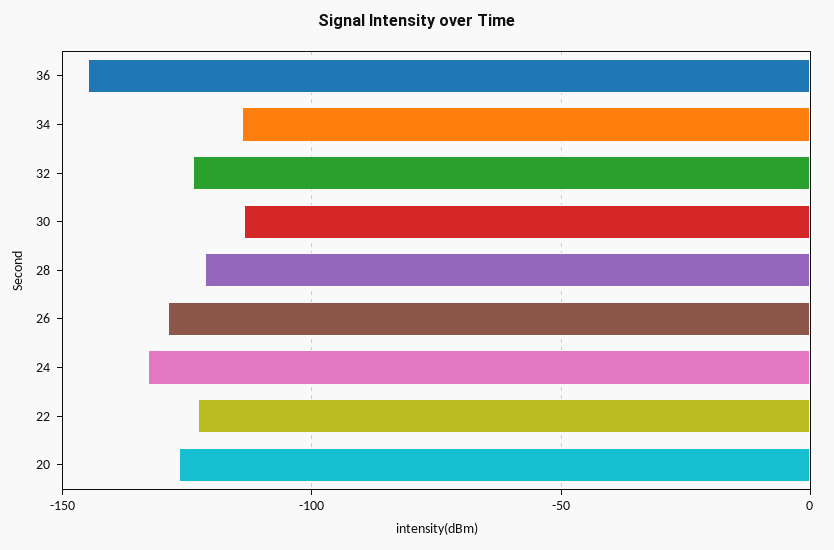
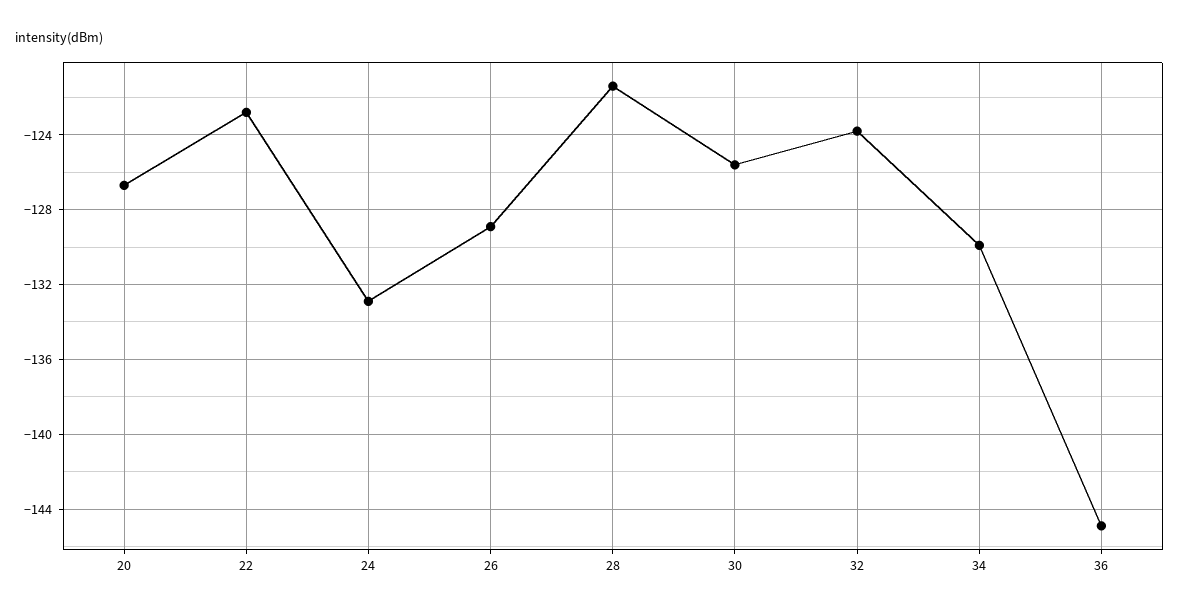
  {
    "36": -145,
-   "34": -115,
+   "34": -130,
    "32": -124,
-   "30": -115,
+   "30": -125.5,
    "28": -121.5,
    "26": -129,
    "24": -133,
    "22": -123,
    "20": -126.5
  }

